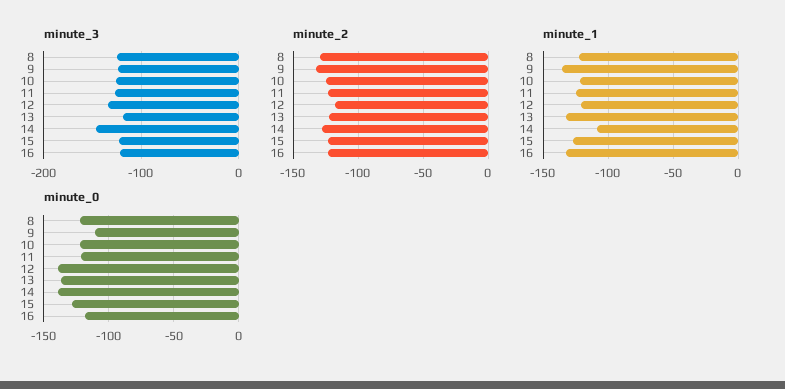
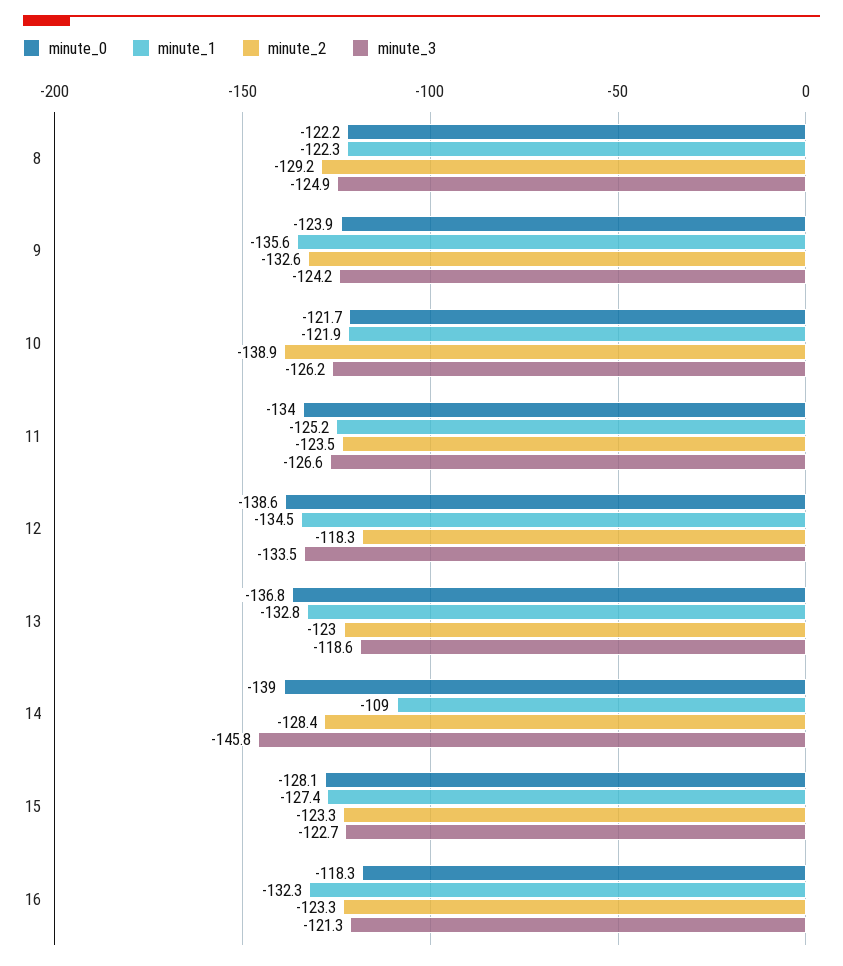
  {
    "minute_3": {
      "8": -124.9,
      "9": -124.2,
      "10": -126.2,
      "11": -126.6,
      "12": -133.5,
      "13": -118.6,
      "14": -145.8,
      "15": -122.7,
      "16": -121.3
    },
    "minute_2": {
      "8": -129.2,
      "9": -132.6,
-     "10": -125,
+     "10": -138.9,
      "11": -123.5,
      "12": -118.3,
      "13": -123,
      "14": -128.4,
      "15": -123.3,
      "16": -123.3
    },
    "minute_1": {
      "8": -122.3,
      "9": -135.6,
      "10": -121.9,
      "11": -125.2,
-     "12": -120,
+     "12": -134.5,
      "13": -132.8,
      "14": -109,
      "15": -127.4,
      "16": -132.3
    },
    "minute_0": {
      "8": -122.2,
-     "9": -110,
+     "9": -123.9,
      "10": -121.7,
-     "11": -120,
+     "11": -134,
      "12": -138.6,
      "13": -136.8,
      "14": -139,
      "15": -128.1,
      "16": -118.3
    }
  }

